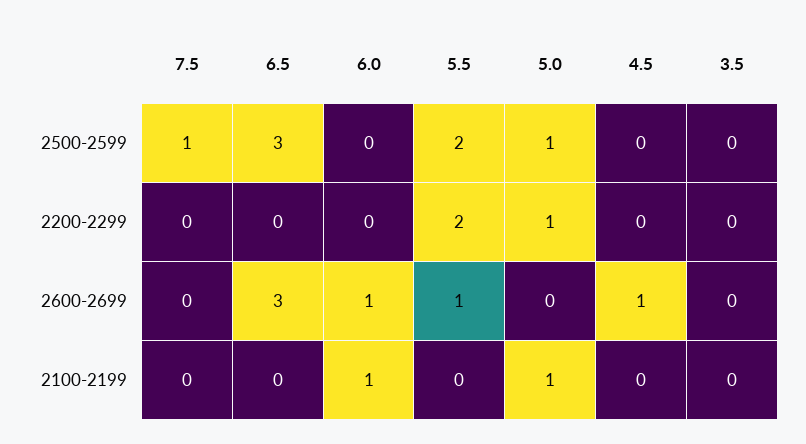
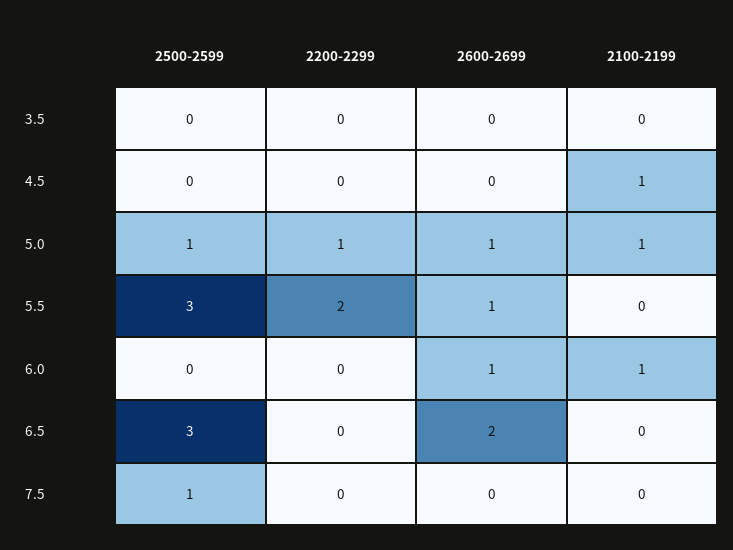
  {
    "7.5": {
      "2500-2599": 1,
      "2200-2299": 0,
      "2600-2699": 0,
      "2100-2199": 0
    },
    "6.5": {
      "2500-2599": 3,
      "2200-2299": 0,
-     "2600-2699": 3,
+     "2600-2699": 2,
      "2100-2199": 0
    },
    "6.0": {
      "2500-2599": 0,
      "2200-2299": 0,
      "2600-2699": 1,
      "2100-2199": 1
    },
    "5.5": {
-     "2500-2599": 2,
+     "2500-2599": 3,
      "2200-2299": 2,
      "2600-2699": 1,
      "2100-2199": 0
    },
    "5.0": {
      "2500-2599": 1,
      "2200-2299": 1,
-     "2600-2699": 0,
+     "2600-2699": 1,
      "2100-2199": 1
    },
    "4.5": {
      "2500-2599": 0,
      "2200-2299": 0,
-     "2600-2699": 1,
+     "2600-2699": 0,
-     "2100-2199": 0
+     "2100-2199": 1
    },
    "3.5": {
      "2500-2599": 0,
      "2200-2299": 0,
      "2600-2699": 0,
      "2100-2199": 0
    }
  }

